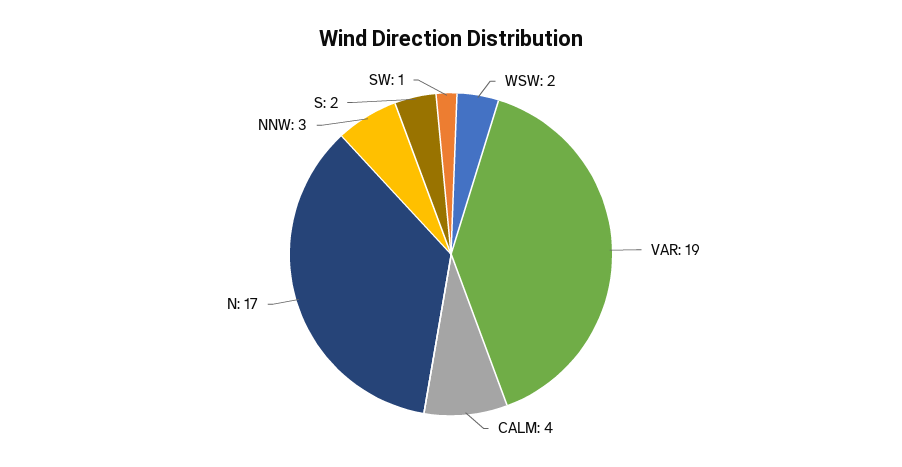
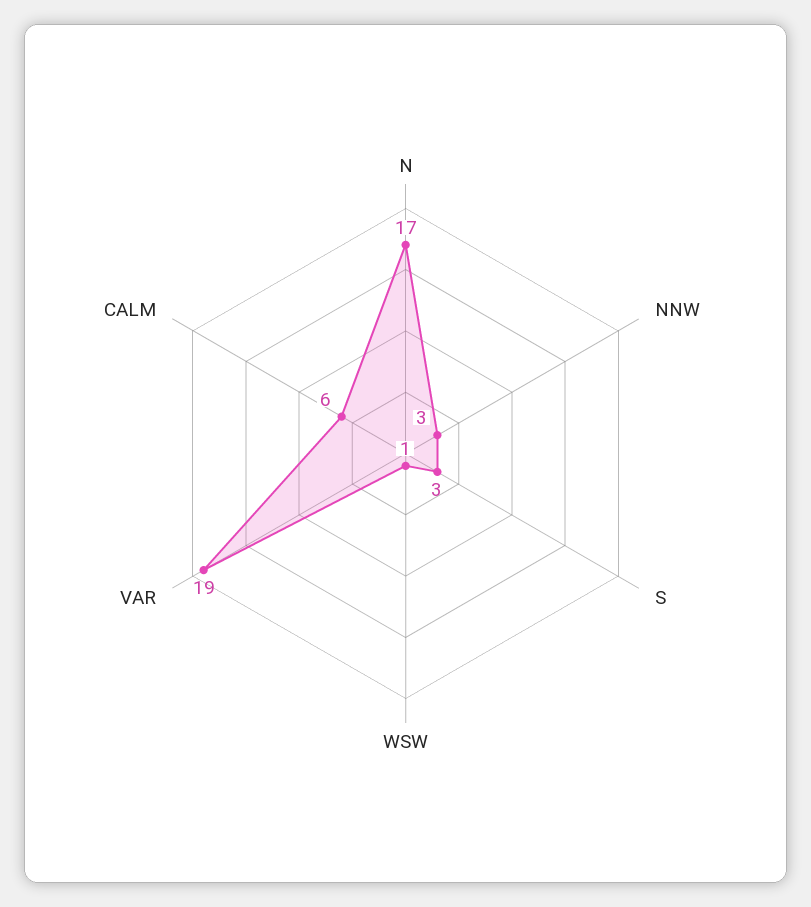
  {
-   "WSW": 2,
+   "WSW": 1,
    "VAR": 19,
-   "CALM": 4,
+   "CALM": 6,
    "N": 17,
    "NNW": 3,
-   "S": 2,
+   "S": 3
-   "SW": 1
  }

